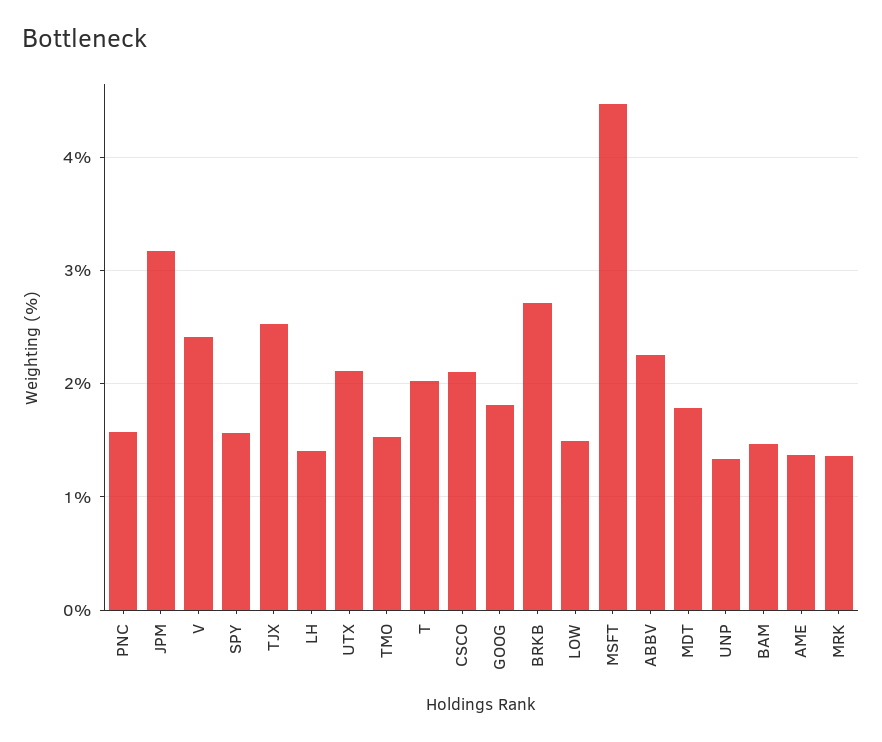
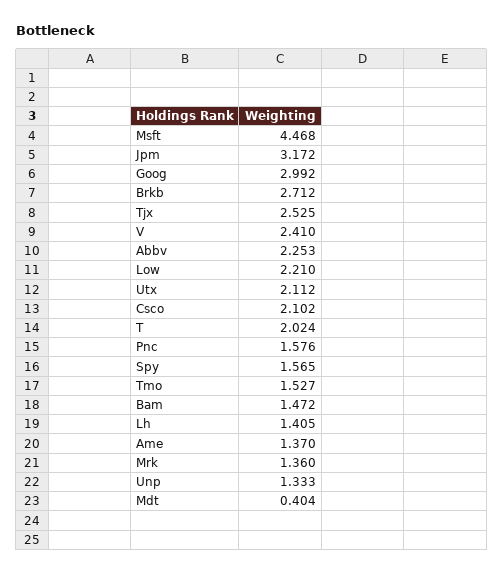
  {
    "PNC": 1.576,
    "JPM": 3.172,
    "V": 2.41,
    "SPY": 1.565,
    "TJX": 2.525,
    "LH": 1.405,
    "UTX": 2.112,
    "TMO": 1.527,
    "T": 2.024,
    "CSCO": 2.102,
-   "GOOG": 1.8,
+   "GOOG": 2.992,
    "BRKB": 2.712,
-   "LOW": 1.5,
+   "LOW": 2.21,
    "MSFT": 4.468,
    "ABBV": 2.253,
-   "MDT": 1.8,
+   "MDT": 0.404,
    "UNP": 1.333,
    "BAM": 1.472,
    "AME": 1.37,
    "MRK": 1.36
  }

